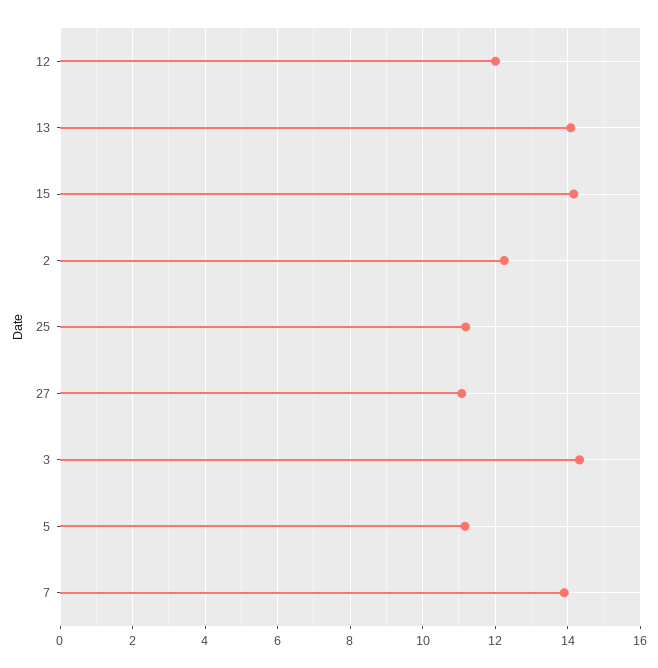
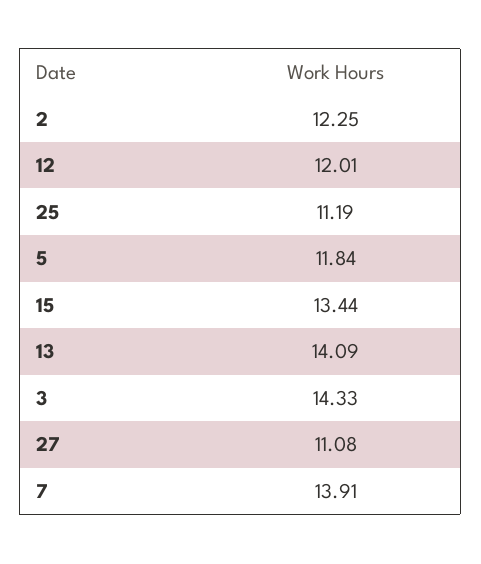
  {
    "12": 12.01,
    "13": 14.09,
-   "15": 14.2,
+   "15": 13.44,
    "2": 12.25,
    "25": 11.19,
    "27": 11.08,
    "3": 14.33,
-   "5": 11.2,
+   "5": 11.84,
    "7": 13.91
  }

